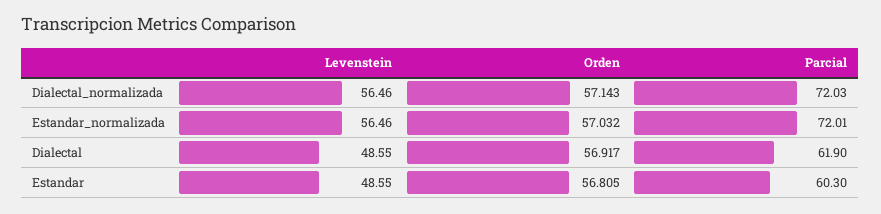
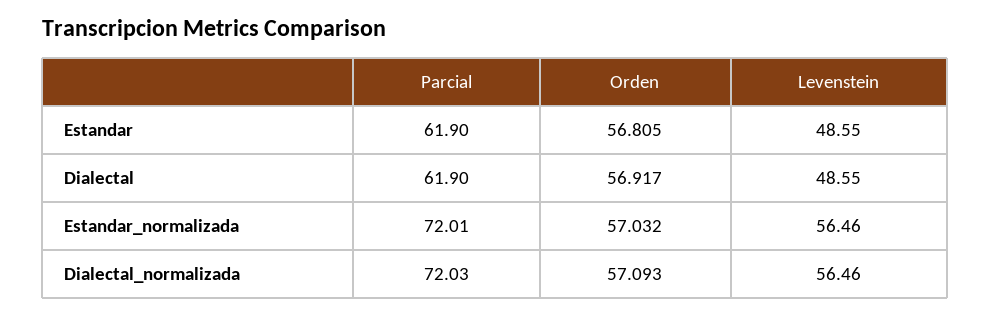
  {
    "Levenstein": {
      "Dialectal_normalizada": 56.46,
      "Estandar_normalizada": 56.46,
      "Dialectal": 48.55,
      "Estandar": 48.55
    },
    "Orden": {
-     "Dialectal_normalizada": 57.143,
+     "Dialectal_normalizada": 57.093,
      "Estandar_normalizada": 57.032,
      "Dialectal": 56.917,
      "Estandar": 56.805
    },
    "Parcial": {
      "Dialectal_normalizada": 72.03,
      "Estandar_normalizada": 72.01,
      "Dialectal": 61.9,
-     "Estandar": 60.3
+     "Estandar": 61.9
    }
  }

